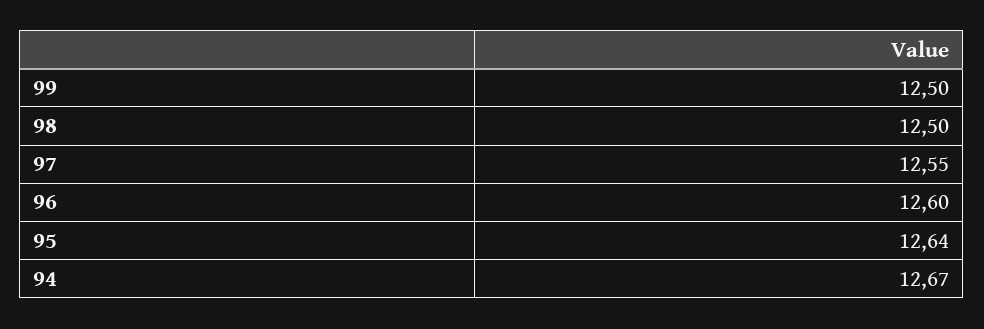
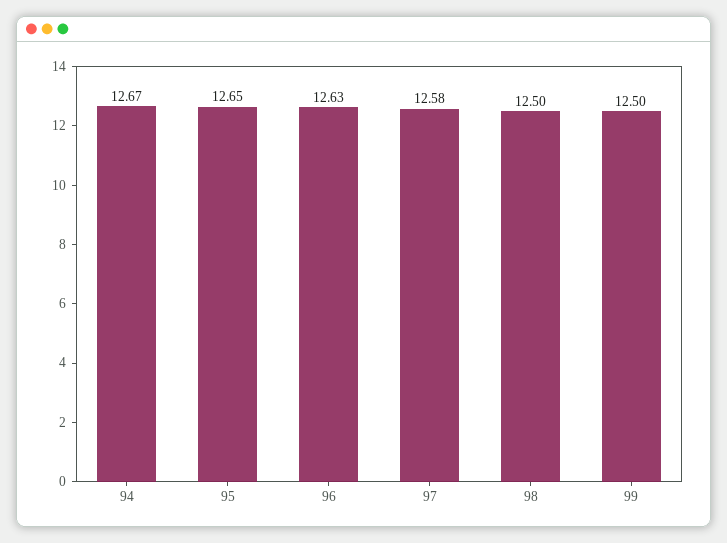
  {
    "99": 12.5,
    "98": 12.5,
-   "97": 12.55,
+   "97": 12.58,
-   "96": 12.6,
+   "96": 12.63,
-   "95": 12.64,
+   "95": 12.65,
    "94": 12.67
  }

